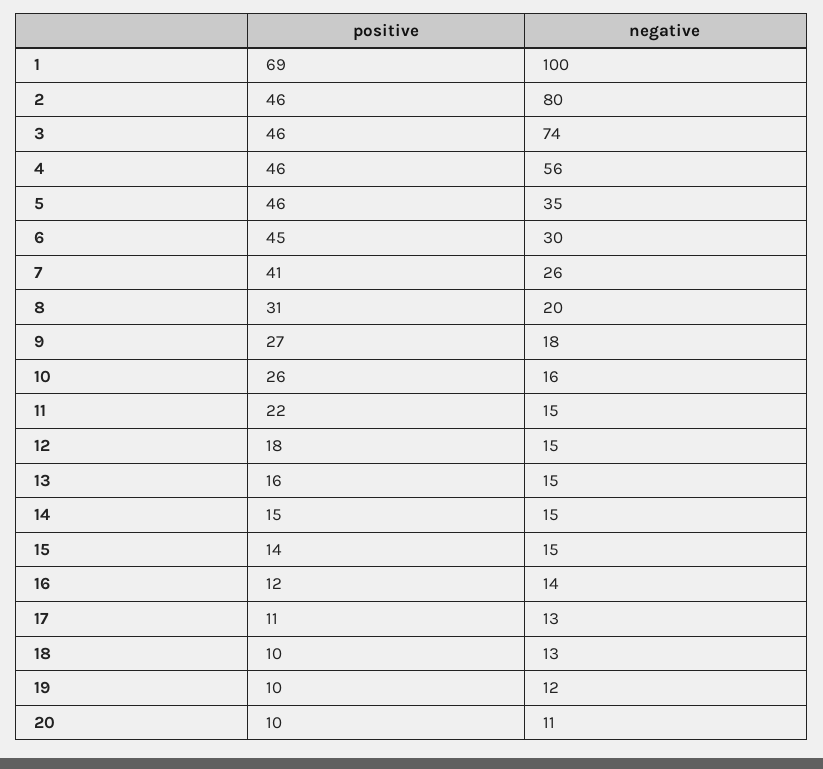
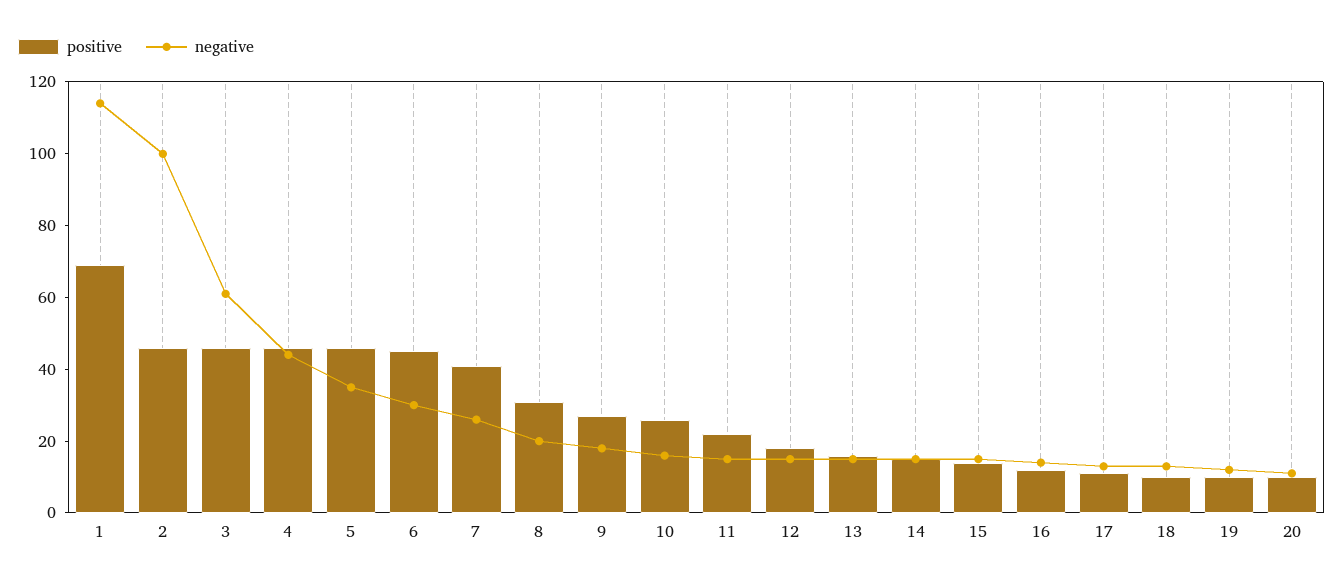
  {
    "positive": {
      "1": 69,
      "2": 46,
      "3": 46,
      "4": 46,
      "5": 46,
      "6": 45,
      "7": 41,
      "8": 31,
      "9": 27,
      "10": 26,
      "11": 22,
      "12": 18,
      "13": 16,
      "14": 15,
      "15": 14,
      "16": 12,
      "17": 11,
      "18": 10,
      "19": 10,
      "20": 10
    },
    "negative": {
-     "1": 100,
+     "1": 115,
-     "2": 80,
+     "2": 100,
-     "3": 74,
+     "3": 60,
-     "4": 56,
+     "4": 45,
      "5": 35,
      "6": 30,
      "7": 26,
      "8": 20,
      "9": 18,
      "10": 16,
      "11": 15,
      "12": 15,
      "13": 15,
      "14": 15,
      "15": 15,
      "16": 14,
      "17": 13,
      "18": 13,
      "19": 12,
      "20": 11
    }
  }

